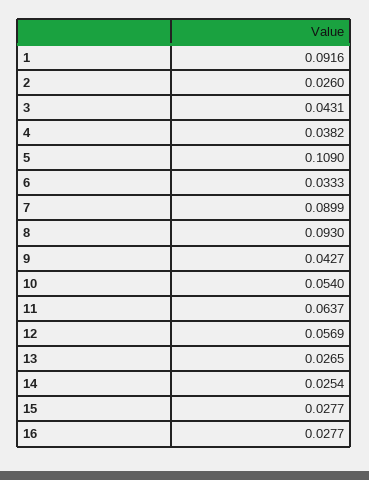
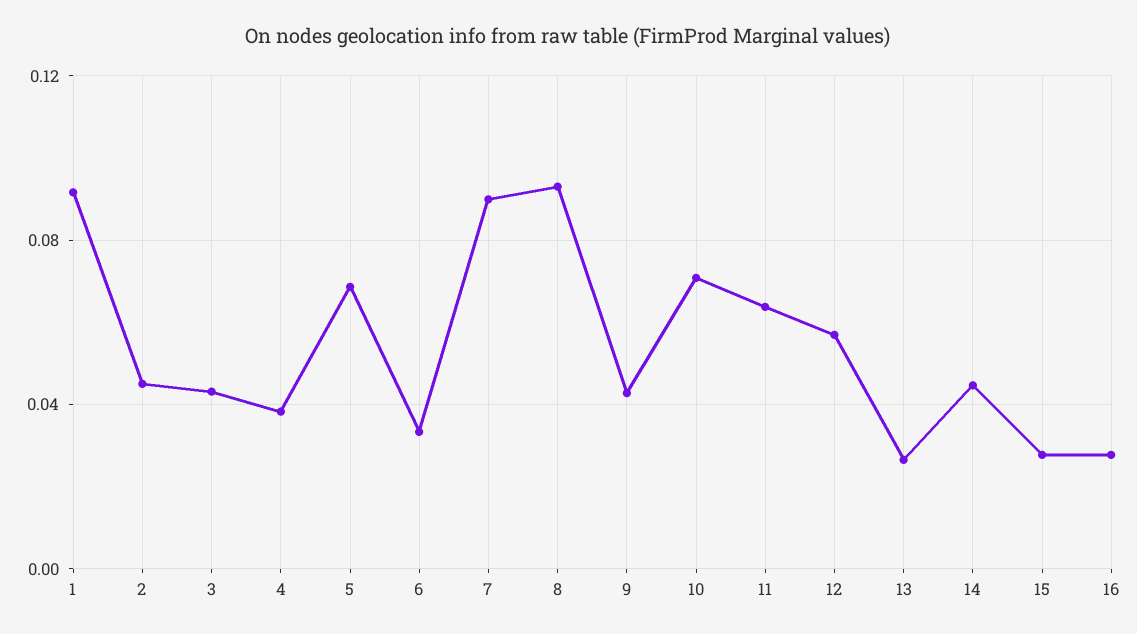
  {
    "1": 0.0916,
-   "2": 0.026,
+   "2": 0.045,
    "3": 0.0431,
    "4": 0.0382,
-   "5": 0.109,
+   "5": 0.07,
    "6": 0.0333,
    "7": 0.0899,
    "8": 0.093,
    "9": 0.0427,
-   "10": 0.054,
+   "10": 0.07,
    "11": 0.0637,
    "12": 0.0569,
    "13": 0.0265,
-   "14": 0.0254,
+   "14": 0.045,
    "15": 0.0277,
    "16": 0.0277
  }

